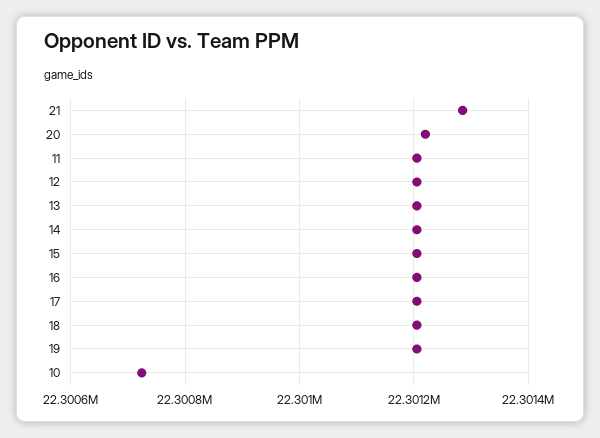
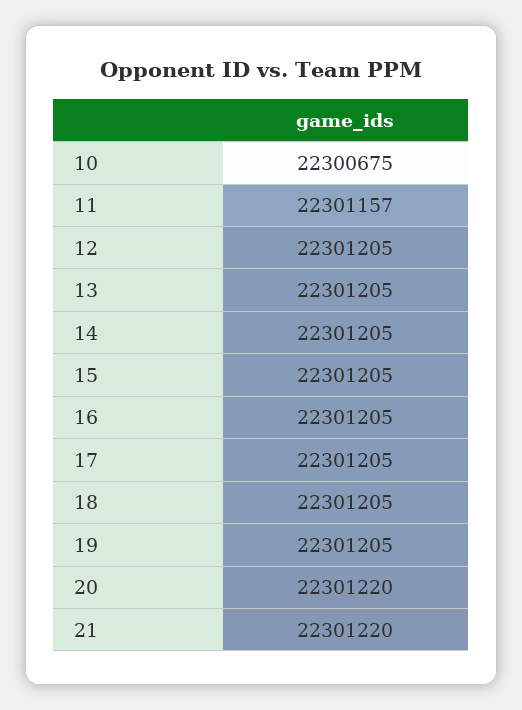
  {
-   "21": 22301280,
+   "21": 22301220,
    "20": 22301220,
-   "11": 22301200,
+   "11": 22301157,
    "12": 22301205,
    "13": 22301205,
    "14": 22301205,
    "15": 22301205,
    "16": 22301205,
    "17": 22301205,
    "18": 22301205,
    "19": 22301205,
-   "10": 22300720
+   "10": 22300675
  }

